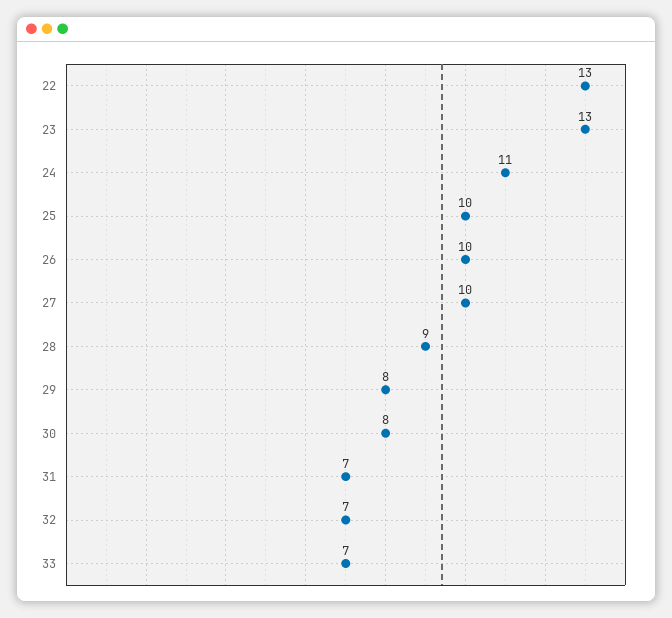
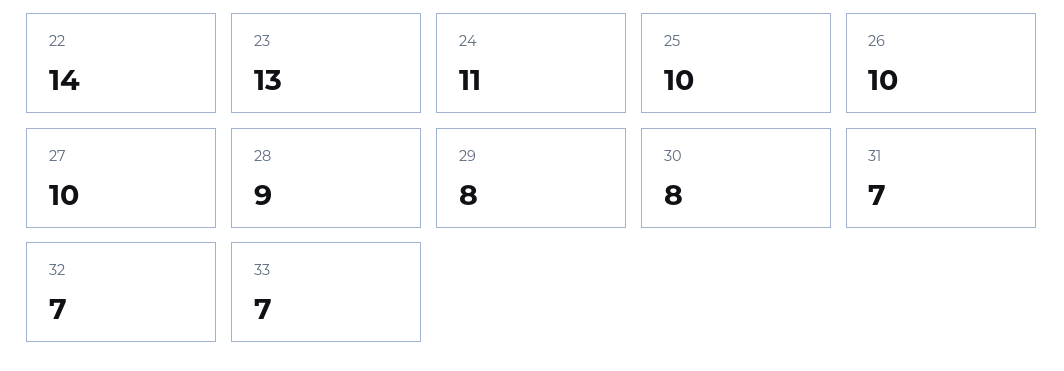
  {
-   "22": 13,
+   "22": 14,
    "23": 13,
    "24": 11,
    "25": 10,
    "26": 10,
    "27": 10,
    "28": 9,
    "29": 8,
    "30": 8,
    "31": 7,
    "32": 7,
    "33": 7
  }

